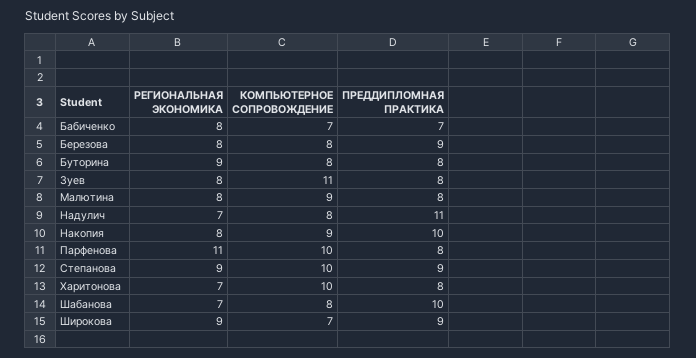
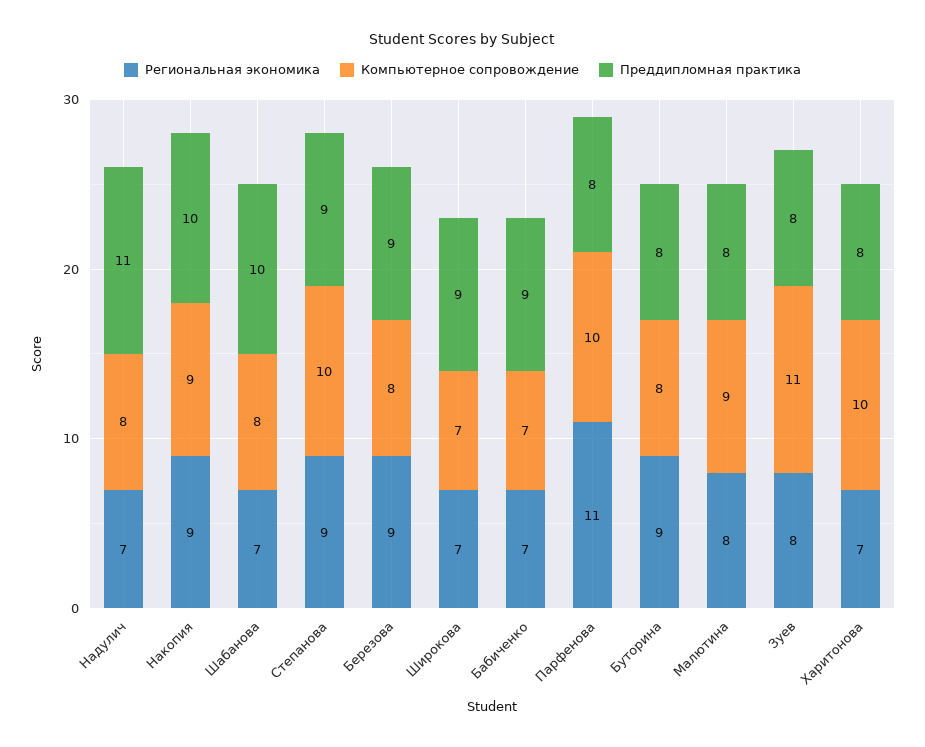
  {
    "РЕГИОНАЛЬНАЯ ЭКОНОМИКА": {
-     "Бабиченко": 8,
+     "Бабиченко": 7,
-     "Березова": 8,
+     "Березова": 9,
      "Буторина": 9,
      "Зуев": 8,
      "Малютина": 8,
      "Надулич": 7,
-     "Накопия": 8,
+     "Накопия": 9,
      "Парфенова": 11,
      "Степанова": 9,
      "Харитонова": 7,
      "Шабанова": 7,
-     "Широкова": 9
+     "Широкова": 7
    },
    "КОМПЬЮТЕРНОЕ СОПРОВОЖДЕНИЕ": {
      "Бабиченко": 7,
      "Березова": 8,
      "Буторина": 8,
      "Зуев": 11,
      "Малютина": 9,
      "Надулич": 8,
      "Накопия": 9,
      "Парфенова": 10,
      "Степанова": 10,
      "Харитонова": 10,
      "Шабанова": 8,
      "Широкова": 7
    },
    "ПРЕДДИПЛОМНАЯ ПРАКТИКА": {
-     "Бабиченко": 7,
+     "Бабиченко": 9,
      "Березова": 9,
      "Буторина": 8,
      "Зуев": 8,
      "Малютина": 8,
      "Надулич": 11,
      "Накопия": 10,
      "Парфенова": 8,
      "Степанова": 9,
      "Харитонова": 8,
      "Шабанова": 10,
      "Широкова": 9
    }
  }

